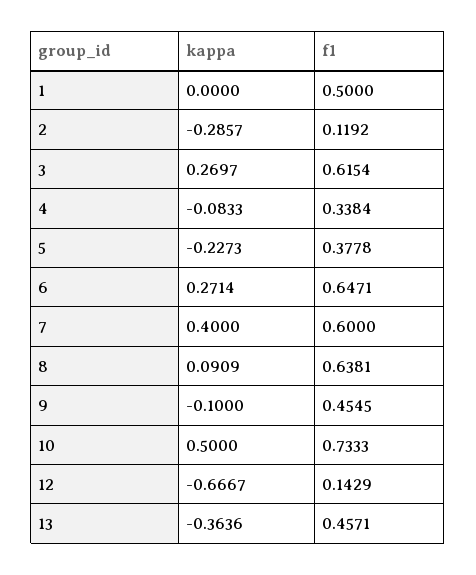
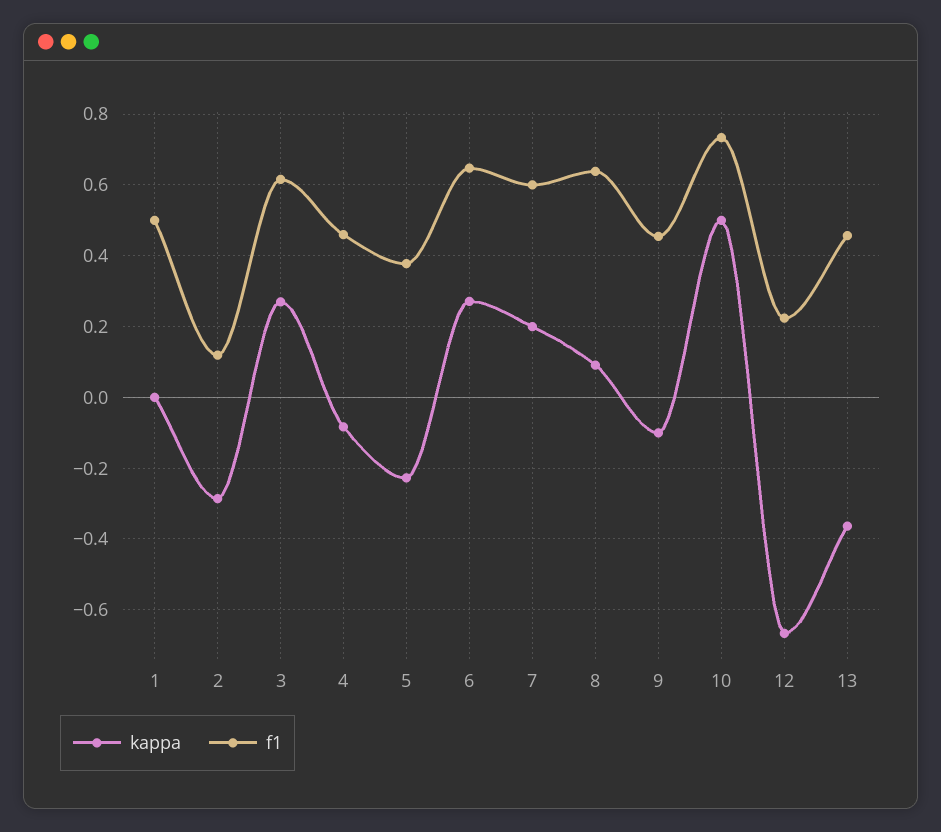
  {
    "kappa": {
      "1": 0,
      "2": -0.2857,
      "3": 0.2697,
      "4": -0.0833,
      "5": -0.2273,
      "6": 0.2714,
-     "7": 0.4,
+     "7": 0.2,
      "8": 0.0909,
      "9": -0.1,
      "10": 0.5,
      "12": -0.6667,
      "13": -0.3636
    },
    "f1": {
      "1": 0.5,
      "2": 0.1192,
      "3": 0.6154,
-     "4": 0.3384,
+     "4": 0.46,
      "5": 0.3778,
      "6": 0.6471,
      "7": 0.6,
      "8": 0.6381,
      "9": 0.4545,
      "10": 0.7333,
-     "12": 0.1429,
+     "12": 0.22,
      "13": 0.4571
    }
  }

